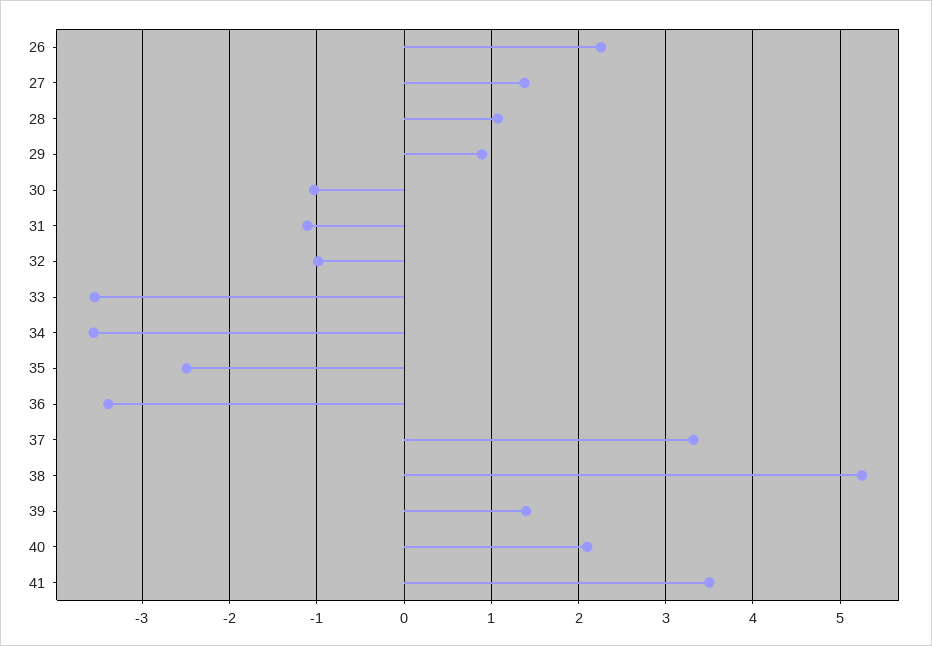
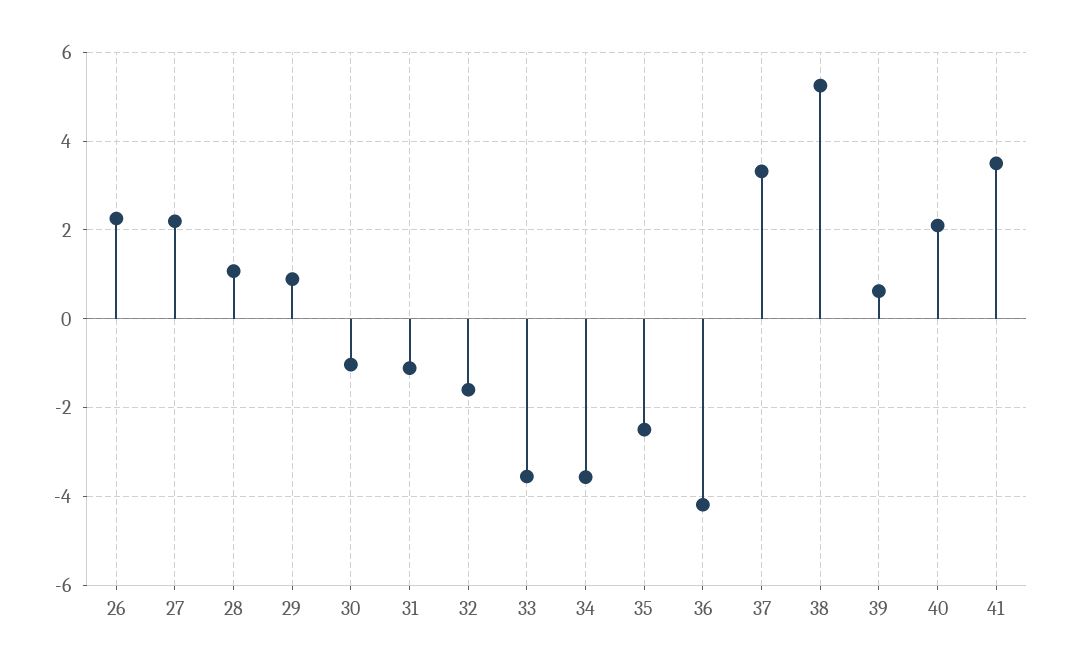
  {
    "26": 2.3,
-   "27": 1.4,
+   "27": 2.2,
    "28": 1.1,
    "29": 0.9,
    "30": -1,
    "31": -1.1,
-   "32": -1,
+   "32": -1.6,
    "33": -3.5,
    "34": -3.6,
    "35": -2.5,
-   "36": -3.4,
+   "36": -4.2,
    "37": 3.3,
    "38": 5.2,
-   "39": 1.4,
+   "39": 0.6,
    "40": 2.1,
    "41": 3.5
  }

